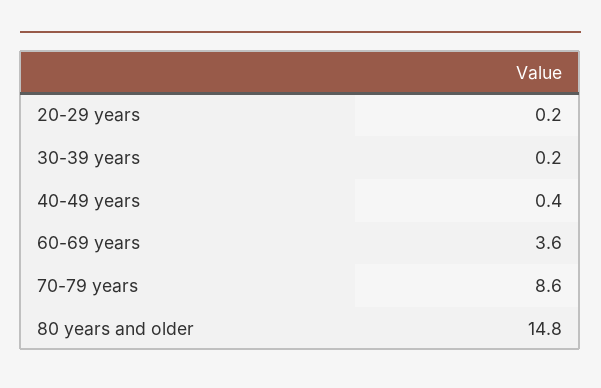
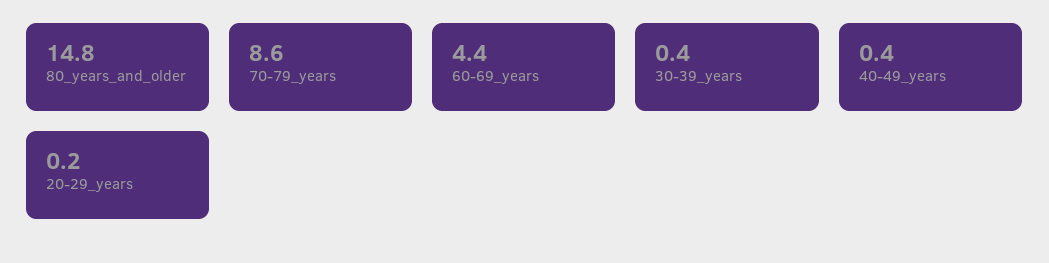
  {
    "20-29 years": 0.2,
-   "30-39 years": 0.2,
+   "30-39 years": 0.4,
    "40-49 years": 0.4,
-   "60-69 years": 3.6,
+   "60-69 years": 4.4,
    "70-79 years": 8.6,
    "80 years and older": 14.8
  }

